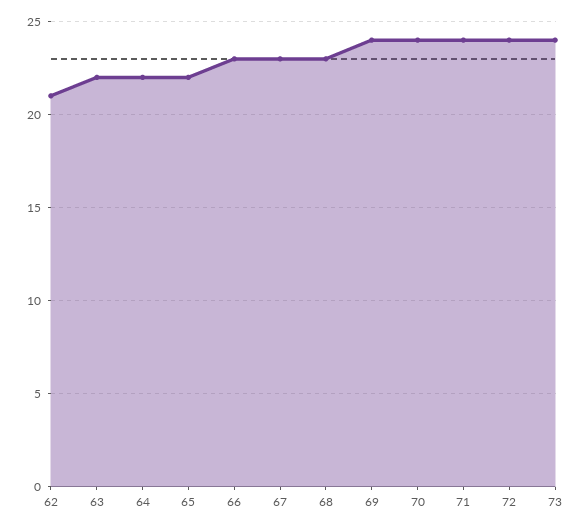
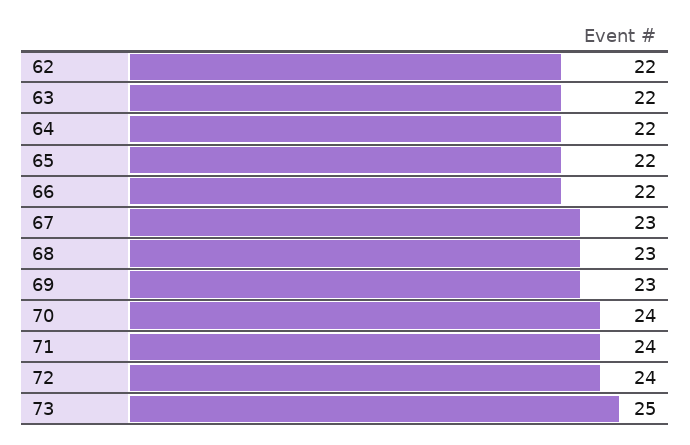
  {
-   "62": 21,
+   "62": 22,
    "63": 22,
    "64": 22,
    "65": 22,
-   "66": 23,
+   "66": 22,
    "67": 23,
    "68": 23,
-   "69": 24,
+   "69": 23,
    "70": 24,
    "71": 24,
    "72": 24,
-   "73": 24
+   "73": 25
  }

